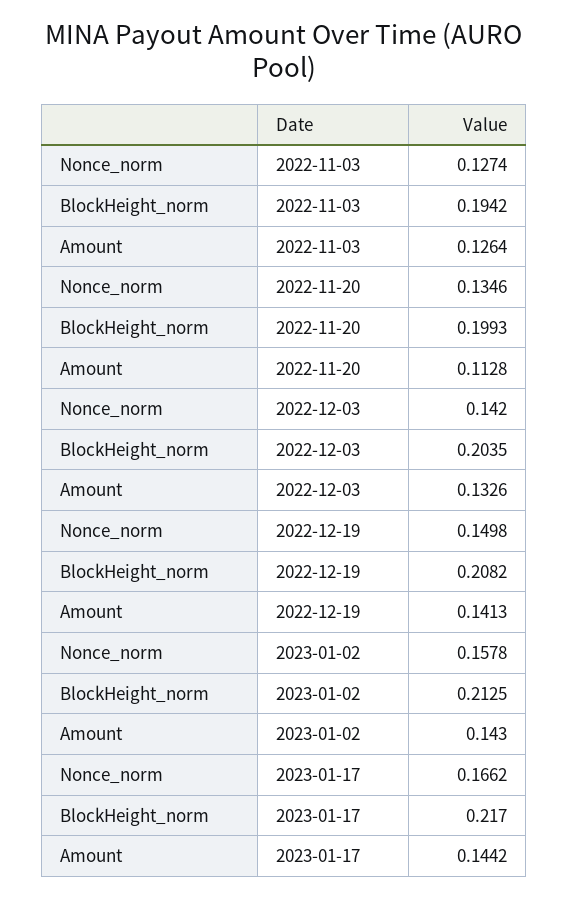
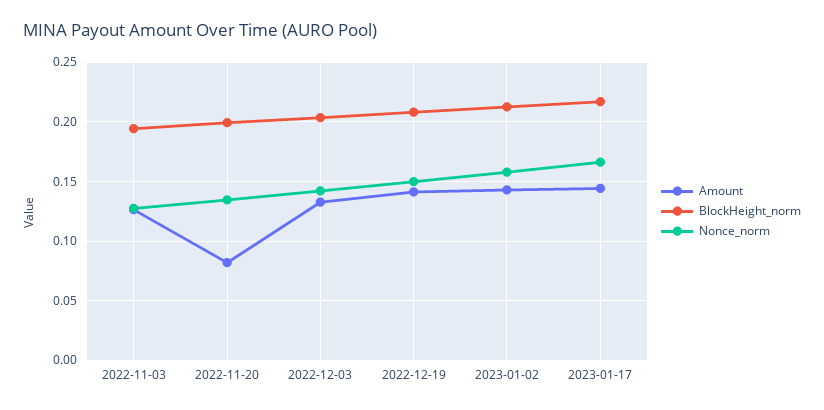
  {
    "Nonce_norm": {
      "2022-11-03": 0.1274,
      "2022-11-20": 0.1346,
      "2022-12-03": 0.142,
      "2022-12-19": 0.1498,
      "2023-01-02": 0.1578,
      "2023-01-17": 0.1662
    },
    "BlockHeight_norm": {
      "2022-11-03": 0.1942,
      "2022-11-20": 0.1993,
      "2022-12-03": 0.2035,
      "2022-12-19": 0.2082,
      "2023-01-02": 0.2125,
      "2023-01-17": 0.217
    },
    "Amount": {
      "2022-11-03": 0.1264,
-     "2022-11-20": 0.1128,
+     "2022-11-20": 0.08,
      "2022-12-03": 0.1326,
      "2022-12-19": 0.1413,
      "2023-01-02": 0.143,
      "2023-01-17": 0.1442
    }
  }

